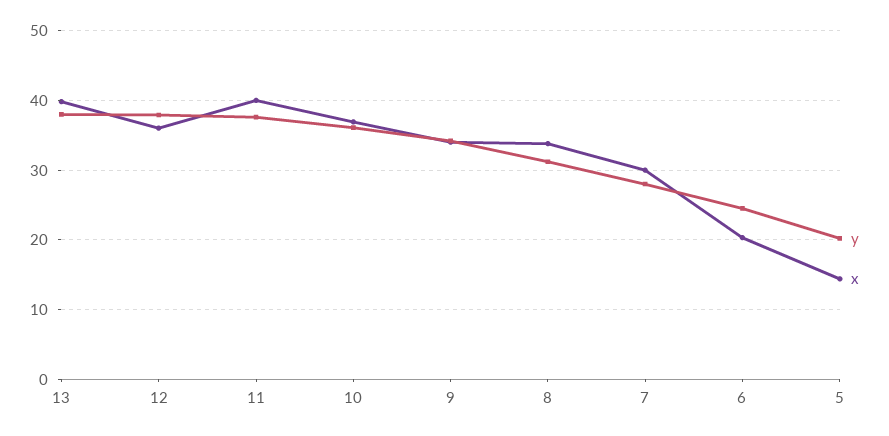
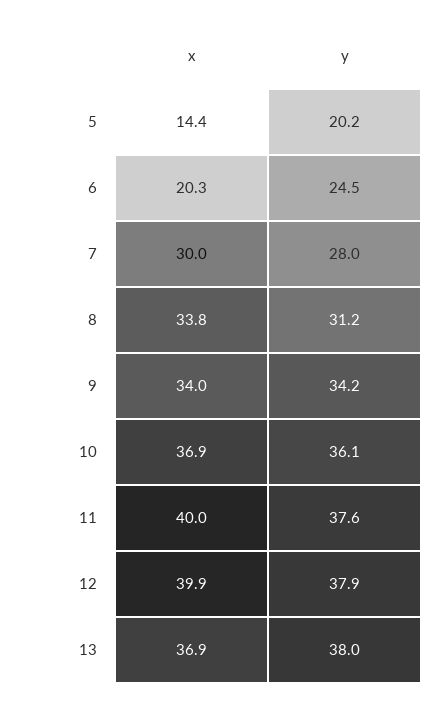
  {
    "y": {
      "13": 38,
      "12": 37.9,
      "11": 37.6,
      "10": 36.1,
      "9": 34.2,
      "8": 31.2,
      "7": 28,
      "6": 24.5,
      "5": 20.2
    },
    "x": {
-     "13": 40,
+     "13": 36.9,
-     "12": 36,
+     "12": 39.9,
      "11": 40,
      "10": 36.9,
      "9": 34,
      "8": 33.8,
      "7": 30,
      "6": 20.3,
      "5": 14.4
    }
  }

